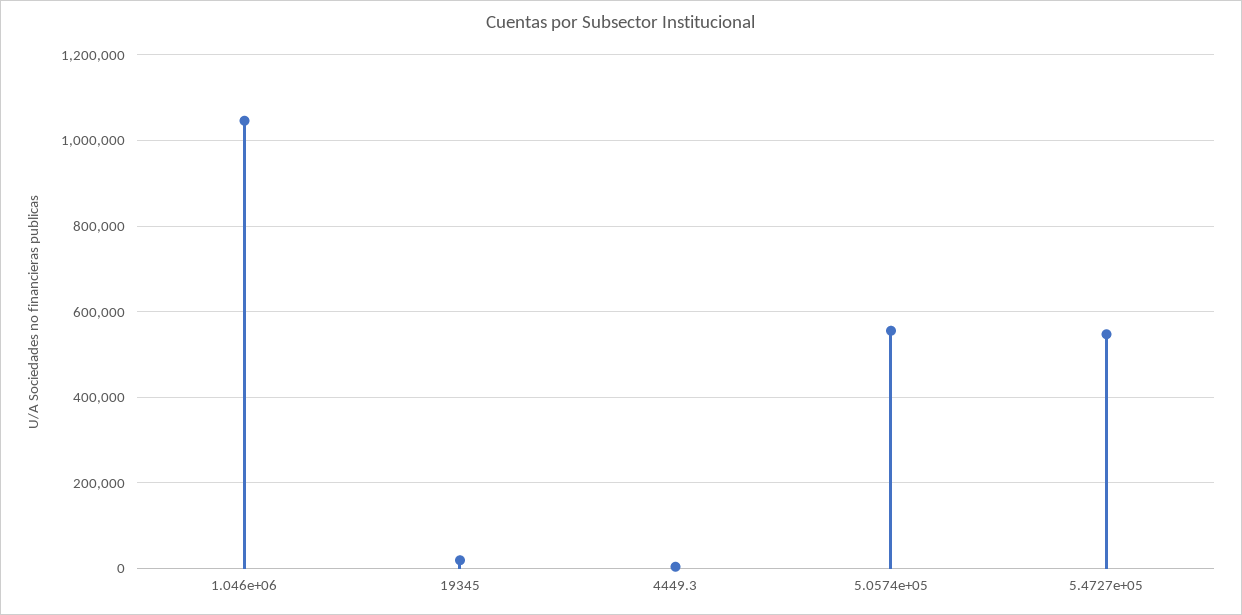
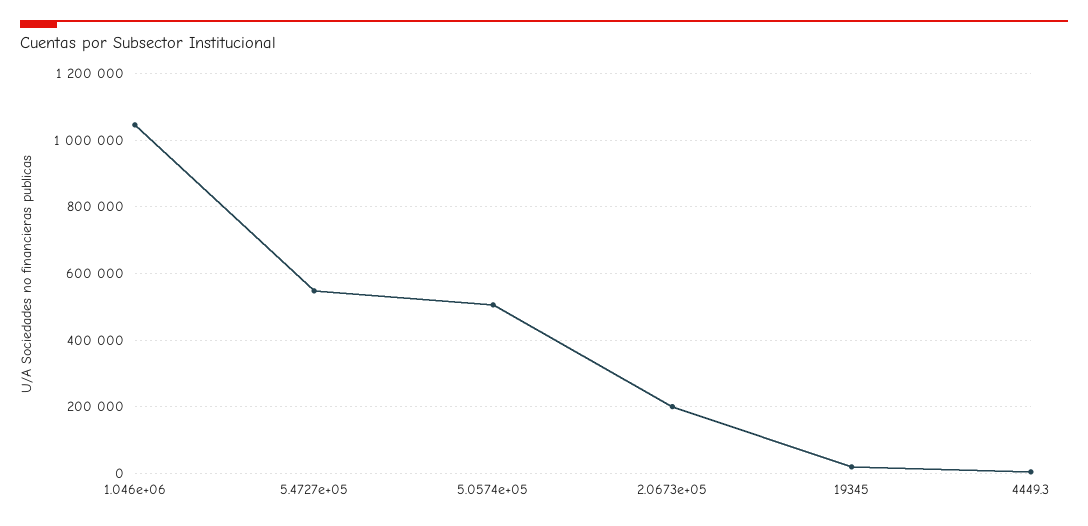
  {
    "1.046e+06": 1040000,
    "19345": 20000,
    "4449.3": 0,
-   "5.0574e+05": 560000,
+   "5.0574e+05": 500000,
-   "5.4727e+05": 540000
+   "5.4727e+05": 540000,
+   "2.0673e+05": 200000
  }

